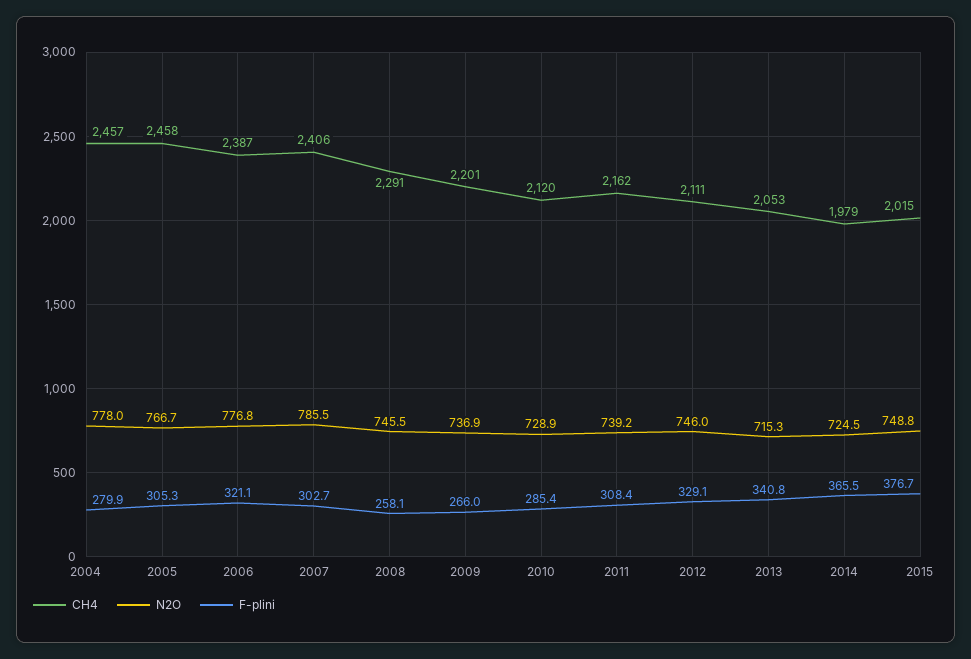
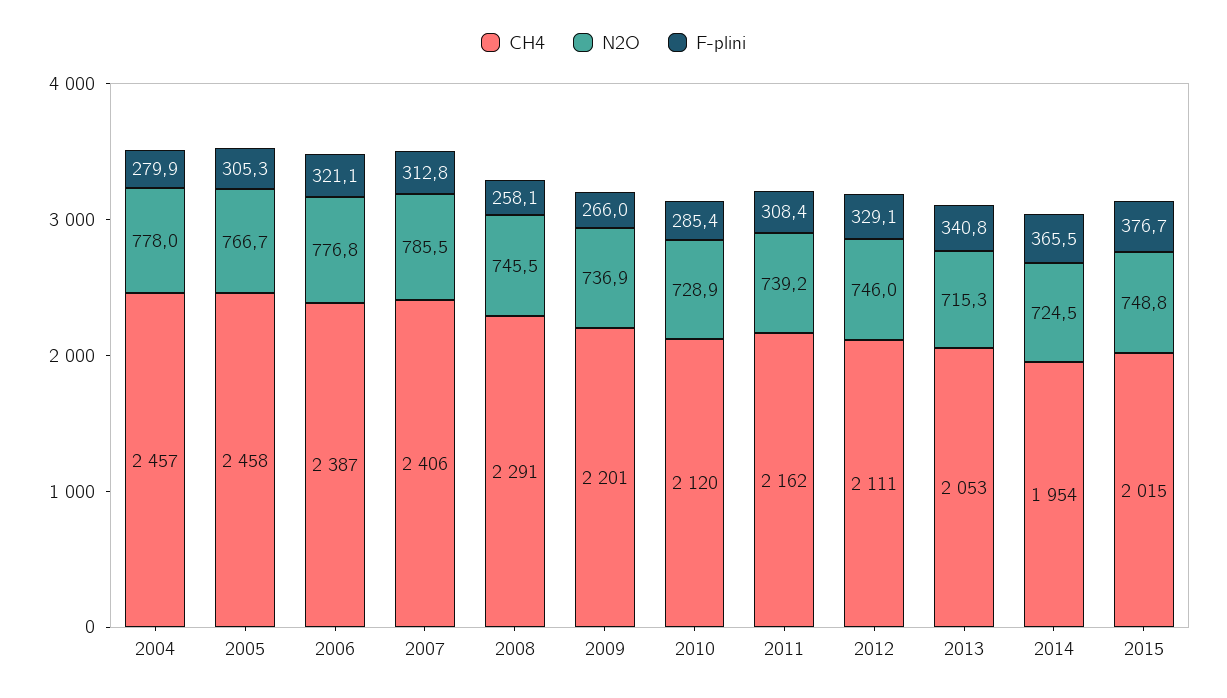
  {
    "CH4": {
      "2004": 2457,
      "2005": 2458,
      "2006": 2387,
      "2007": 2406,
      "2008": 2291,
      "2009": 2201,
      "2010": 2120,
      "2011": 2162,
      "2012": 2111,
      "2013": 2053,
-     "2014": 1979,
+     "2014": 1954,
      "2015": 2015
    },
    "N2O": {
      "2004": 778,
      "2005": 766.7,
      "2006": 776.8,
      "2007": 785.5,
      "2008": 745.5,
      "2009": 736.9,
      "2010": 728.9,
      "2011": 739.2,
      "2012": 746,
      "2013": 715.3,
      "2014": 724.5,
      "2015": 748.8
    },
    "F-plini": {
      "2004": 279.9,
      "2005": 305.3,
      "2006": 321.1,
-     "2007": 302.7,
+     "2007": 312.8,
      "2008": 258.1,
      "2009": 266,
      "2010": 285.4,
      "2011": 308.4,
      "2012": 329.1,
      "2013": 340.8,
      "2014": 365.5,
      "2015": 376.7
    }
  }

